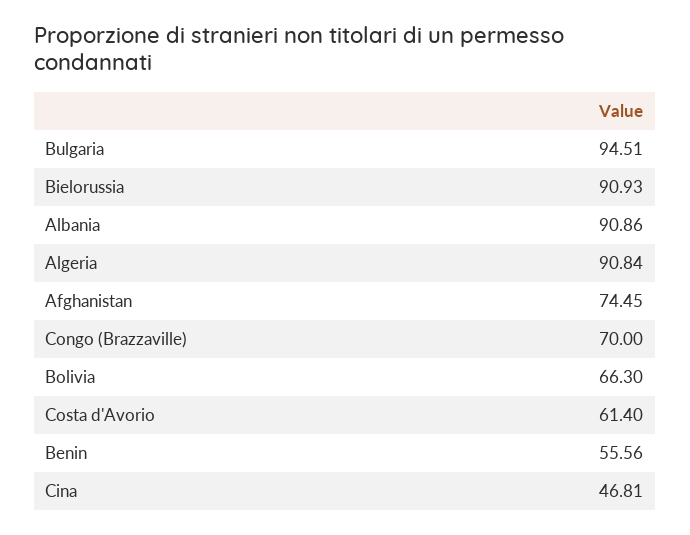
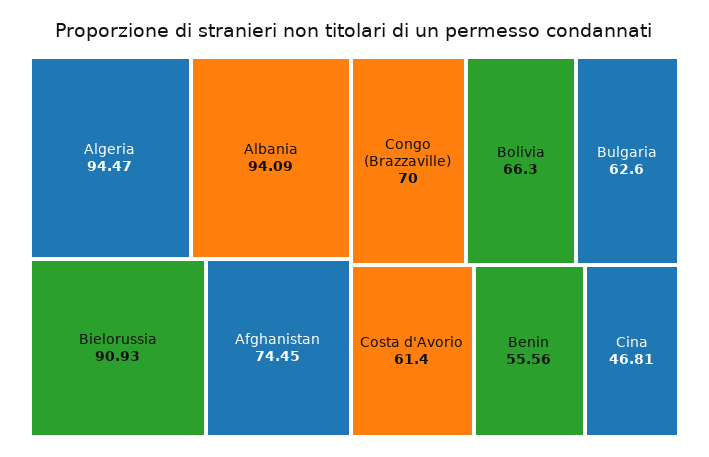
  {
-   "Bulgaria": 94.51,
+   "Bulgaria": 62.6,
    "Bielorussia": 90.93,
-   "Albania": 90.86,
+   "Albania": 94.09,
-   "Algeria": 90.84,
+   "Algeria": 94.47,
    "Afghanistan": 74.45,
    "Congo (Brazzaville)": 70,
    "Bolivia": 66.3,
    "Costa d'Avorio": 61.4,
    "Benin": 55.56,
    "Cina": 46.81
  }

